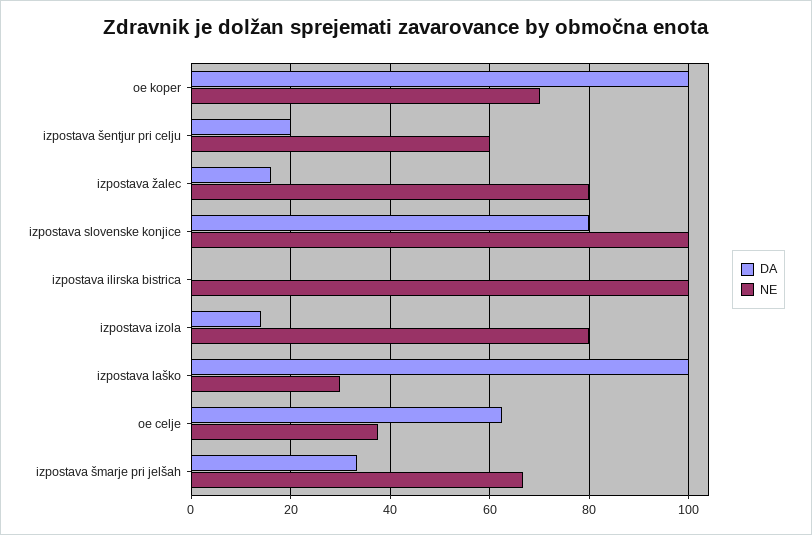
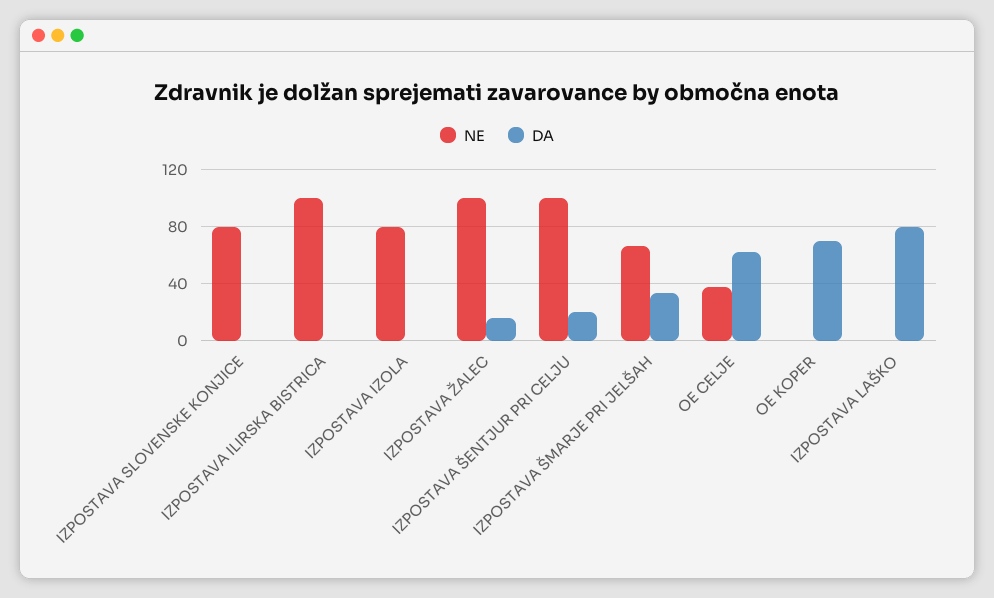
  {
    "DA": {
-     "oe koper": 100,
+     "oe koper": 70,
      "izpostava šentjur pri celju": 20,
      "izpostava žalec": 16,
-     "izpostava slovenske konjice": 80,
+     "izpostava slovenske konjice": 0,
      "izpostava ilirska bistrica": 0,
-     "izpostava izola": 14,
+     "izpostava izola": 0,
-     "izpostava laško": 100,
+     "izpostava laško": 80,
      "oe celje": 62,
      "izpostava šmarje pri jelšah": 34
    },
    "NE": {
-     "oe koper": 70,
+     "oe koper": 0,
-     "izpostava šentjur pri celju": 60,
+     "izpostava šentjur pri celju": 100,
-     "izpostava žalec": 80,
+     "izpostava žalec": 100,
-     "izpostava slovenske konjice": 100,
+     "izpostava slovenske konjice": 80,
      "izpostava ilirska bistrica": 100,
      "izpostava izola": 80,
-     "izpostava laško": 30,
+     "izpostava laško": 0,
      "oe celje": 38,
      "izpostava šmarje pri jelšah": 66
    }
  }

